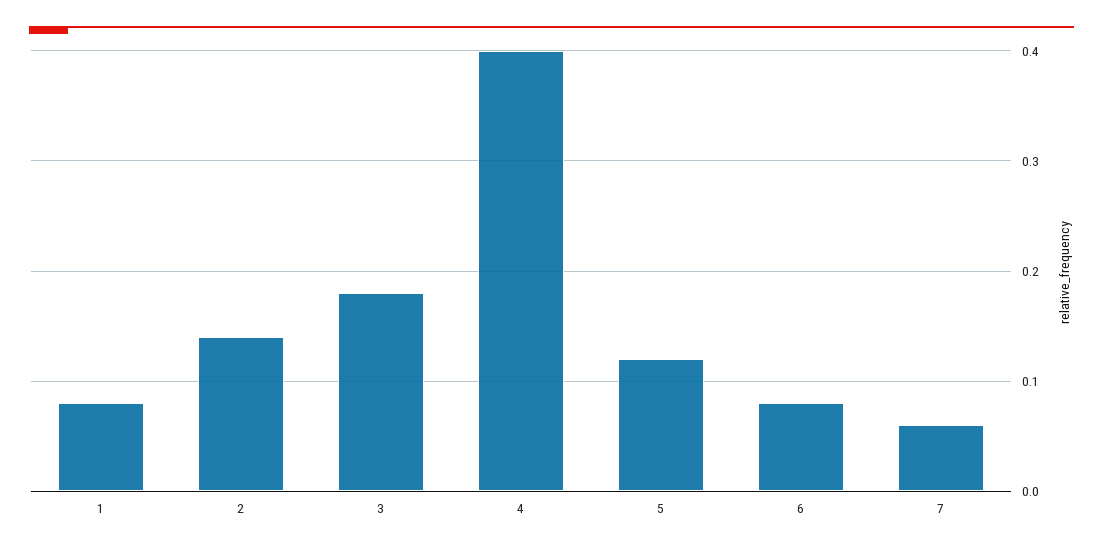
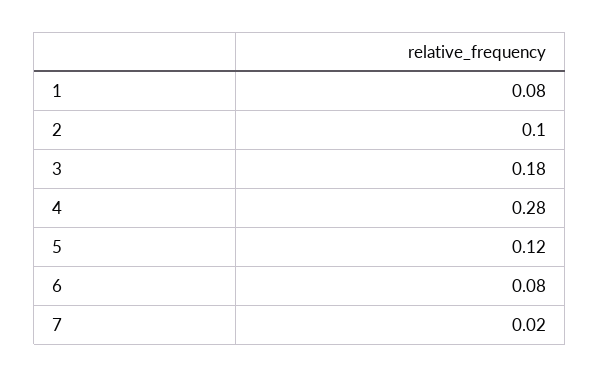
  {
    "1": 0.08,
-   "2": 0.14,
+   "2": 0.1,
    "3": 0.18,
-   "4": 0.4,
+   "4": 0.28,
    "5": 0.12,
    "6": 0.08,
-   "7": 0.06
+   "7": 0.02
  }

